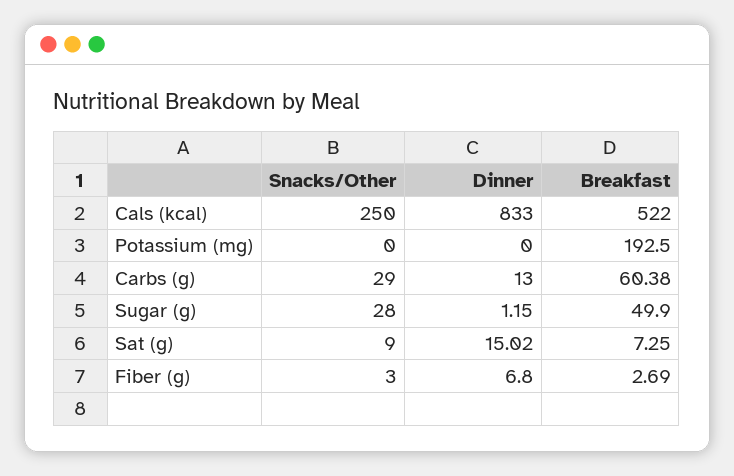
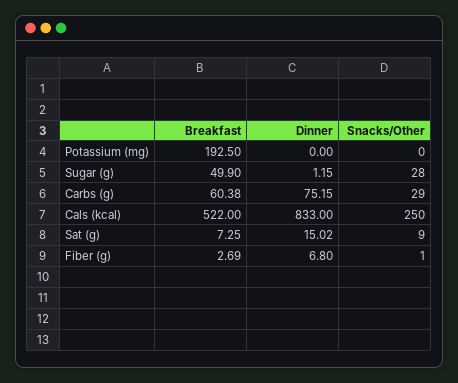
  {
    "Snacks/Other": {
      "Cals (kcal)": 250,
      "Potassium (mg)": 0,
      "Carbs (g)": 29,
      "Sugar (g)": 28,
      "Sat (g)": 9,
-     "Fiber (g)": 3
+     "Fiber (g)": 1
    },
    "Dinner": {
      "Cals (kcal)": 833,
      "Potassium (mg)": 0,
-     "Carbs (g)": 13,
+     "Carbs (g)": 75.15,
      "Sugar (g)": 1.15,
      "Sat (g)": 15.02,
      "Fiber (g)": 6.8
    },
    "Breakfast": {
      "Cals (kcal)": 522,
      "Potassium (mg)": 192.5,
      "Carbs (g)": 60.38,
      "Sugar (g)": 49.9,
      "Sat (g)": 7.25,
      "Fiber (g)": 2.69
    }
  }

